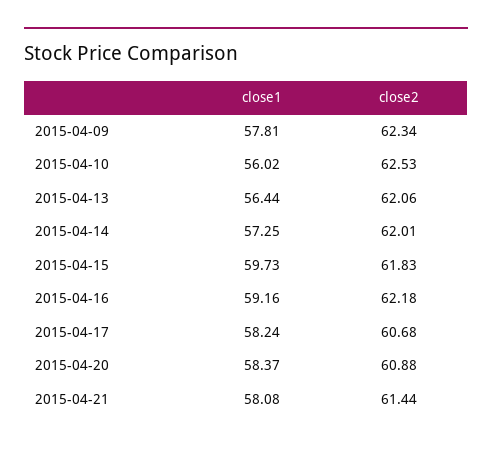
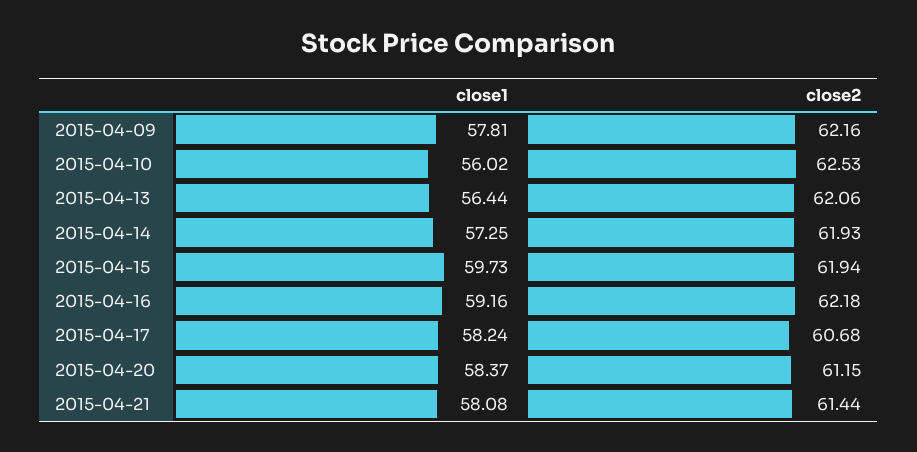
  {
    "close1": {
      "2015-04-09": 57.81,
      "2015-04-10": 56.02,
      "2015-04-13": 56.44,
      "2015-04-14": 57.25,
      "2015-04-15": 59.73,
      "2015-04-16": 59.16,
      "2015-04-17": 58.24,
      "2015-04-20": 58.37,
      "2015-04-21": 58.08
    },
    "close2": {
-     "2015-04-09": 62.34,
+     "2015-04-09": 62.16,
      "2015-04-10": 62.53,
      "2015-04-13": 62.06,
-     "2015-04-14": 62.01,
+     "2015-04-14": 61.93,
-     "2015-04-15": 61.83,
+     "2015-04-15": 61.94,
      "2015-04-16": 62.18,
      "2015-04-17": 60.68,
-     "2015-04-20": 60.88,
+     "2015-04-20": 61.15,
      "2015-04-21": 61.44
    }
  }

